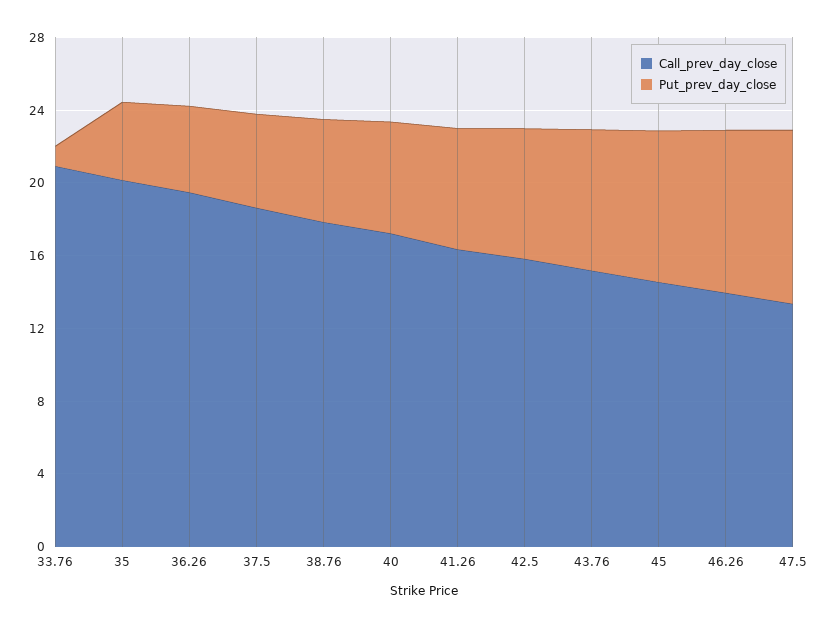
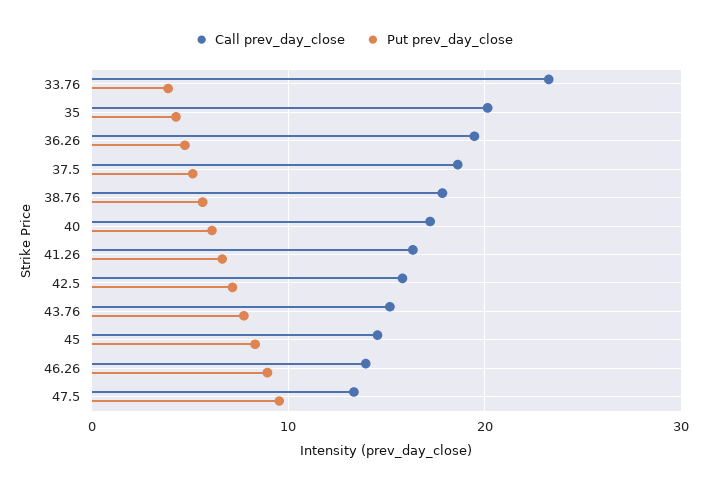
  {
    "Call_prev_day_close": {
-     "33.76": 21,
+     "33.76": 23,
      "35": 20,
      "36.26": 19,
      "37.5": 19,
      "38.76": 18,
      "40": 17,
      "41.26": 16,
      "42.5": 16,
      "43.76": 15,
      "45": 15,
      "46.26": 14,
      "47.5": 13
    },
    "Put_prev_day_close": {
-     "33.76": 1,
+     "33.76": 4,
      "35": 4,
      "36.26": 5,
      "37.5": 5,
      "38.76": 6,
      "40": 6,
      "41.26": 7,
      "42.5": 7,
      "43.76": 8,
      "45": 8,
      "46.26": 9,
      "47.5": 10
    }
  }

